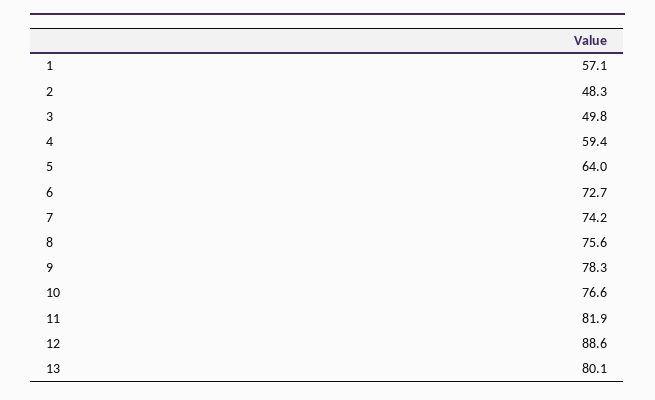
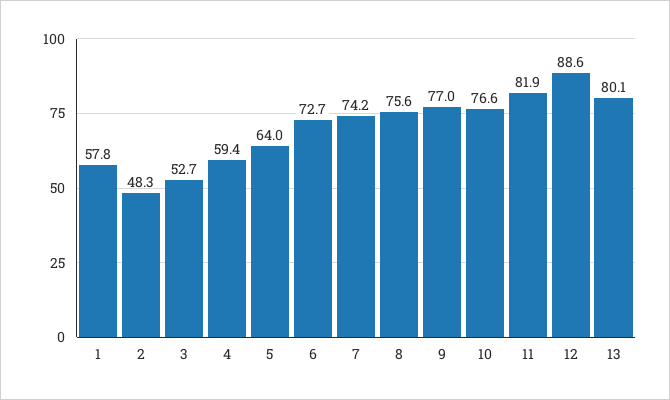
  {
-   "1": 57.1,
+   "1": 57.8,
    "2": 48.3,
-   "3": 49.8,
+   "3": 52.7,
    "4": 59.4,
    "5": 64,
    "6": 72.7,
    "7": 74.2,
    "8": 75.6,
-   "9": 78.3,
+   "9": 77,
    "10": 76.6,
    "11": 81.9,
    "12": 88.6,
    "13": 80.1
  }

